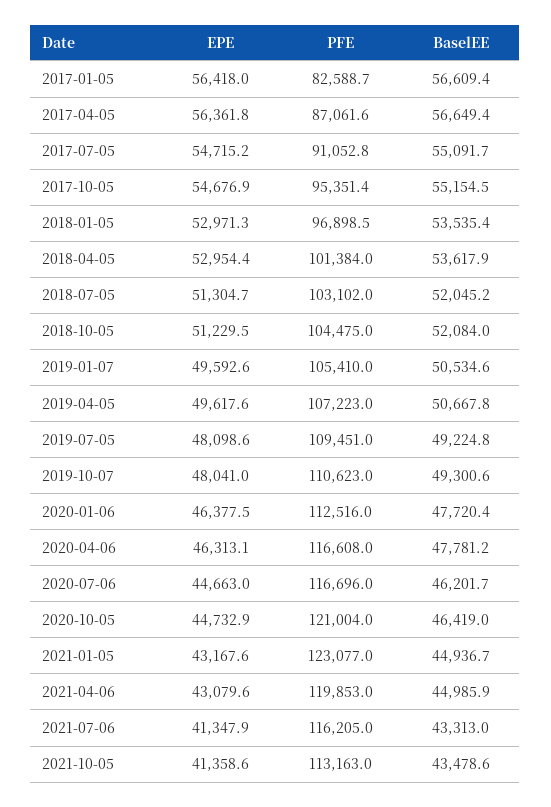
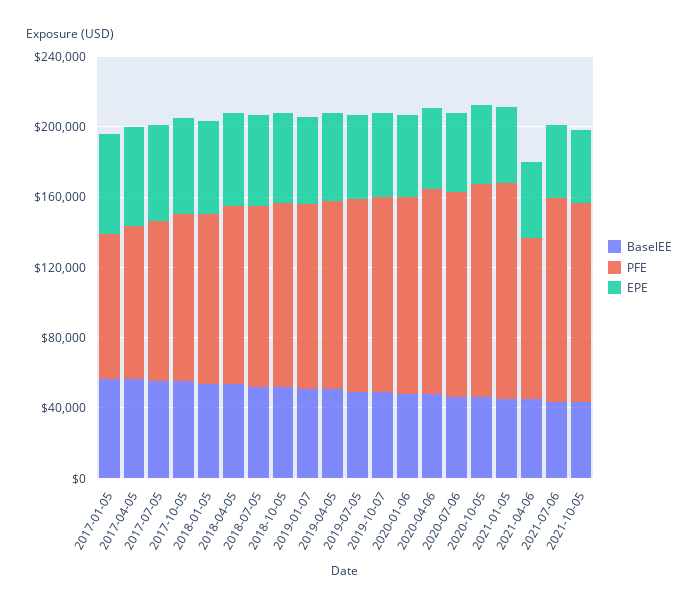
  {
    "EPE": {
      "2017-01-05": 56418,
      "2017-04-05": 56361.8,
      "2017-07-05": 54715.2,
      "2017-10-05": 54676.9,
      "2018-01-05": 52971.3,
      "2018-04-05": 52954.4,
      "2018-07-05": 51304.7,
      "2018-10-05": 51229.5,
      "2019-01-07": 49592.6,
      "2019-04-05": 49617.6,
      "2019-07-05": 48098.6,
      "2019-10-07": 48041,
      "2020-01-06": 46377.5,
      "2020-04-06": 46313.1,
      "2020-07-06": 44663,
      "2020-10-05": 44732.9,
      "2021-01-05": 43167.6,
      "2021-04-06": 43079.6,
      "2021-07-06": 41347.9,
      "2021-10-05": 41358.6
    },
    "PFE": {
      "2017-01-05": 82588.7,
      "2017-04-05": 87061.6,
      "2017-07-05": 91052.8,
      "2017-10-05": 95351.4,
      "2018-01-05": 96898.5,
      "2018-04-05": 101384,
      "2018-07-05": 103102,
      "2018-10-05": 104475,
      "2019-01-07": 105410,
      "2019-04-05": 107223,
      "2019-07-05": 109451,
      "2019-10-07": 110623,
      "2020-01-06": 112516,
      "2020-04-06": 116608,
      "2020-07-06": 116696,
      "2020-10-05": 121004,
      "2021-01-05": 123077,
-     "2021-04-06": 119853,
+     "2021-04-06": 90000,
      "2021-07-06": 116205,
      "2021-10-05": 113163
    },
    "BaselEE": {
      "2017-01-05": 56609.4,
      "2017-04-05": 56649.4,
      "2017-07-05": 55091.7,
      "2017-10-05": 55154.5,
      "2018-01-05": 53535.4,
      "2018-04-05": 53617.9,
      "2018-07-05": 52045.2,
      "2018-10-05": 52084,
      "2019-01-07": 50534.6,
      "2019-04-05": 50667.8,
      "2019-07-05": 49224.8,
      "2019-10-07": 49300.6,
      "2020-01-06": 47720.4,
      "2020-04-06": 47781.2,
      "2020-07-06": 46201.7,
      "2020-10-05": 46419,
      "2021-01-05": 44936.7,
      "2021-04-06": 44985.9,
      "2021-07-06": 43313,
      "2021-10-05": 43478.6
    }
  }

